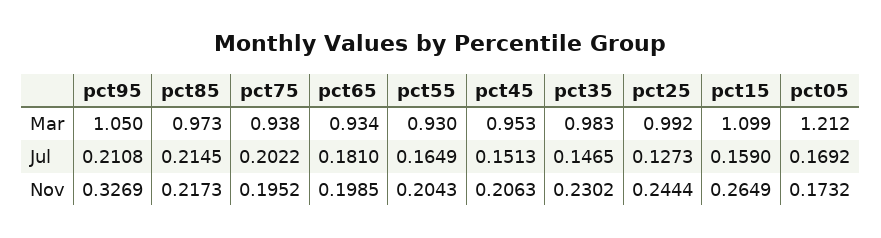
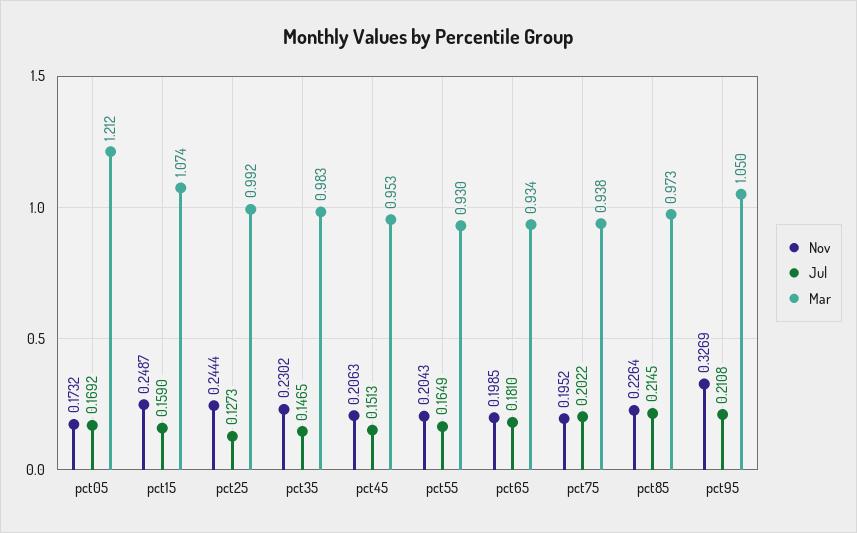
  {
    "Mar": {
      "pct95": 1.05,
      "pct85": 0.973,
      "pct75": 0.938,
      "pct65": 0.934,
      "pct55": 0.93,
      "pct45": 0.953,
      "pct35": 0.983,
      "pct25": 0.992,
-     "pct15": 1.099,
+     "pct15": 1.074,
      "pct05": 1.212
    },
    "Jul": {
      "pct95": 0.2108,
      "pct85": 0.2145,
      "pct75": 0.2022,
      "pct65": 0.181,
      "pct55": 0.1649,
      "pct45": 0.1513,
      "pct35": 0.1465,
      "pct25": 0.1273,
      "pct15": 0.159,
      "pct05": 0.1692
    },
    "Nov": {
      "pct95": 0.3269,
-     "pct85": 0.2173,
+     "pct85": 0.2264,
      "pct75": 0.1952,
      "pct65": 0.1985,
      "pct55": 0.2043,
      "pct45": 0.2063,
      "pct35": 0.2302,
      "pct25": 0.2444,
-     "pct15": 0.2649,
+     "pct15": 0.2487,
      "pct05": 0.1732
    }
  }

